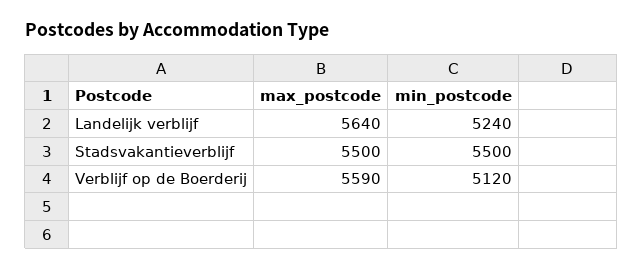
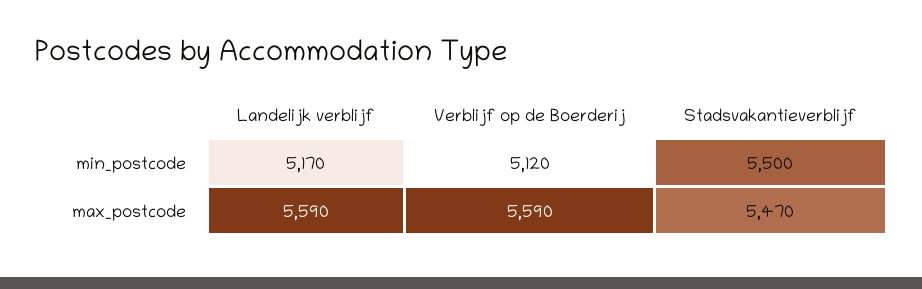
  {
    "max_postcode": {
-     "Landelijk verblijf": 5640,
+     "Landelijk verblijf": 5590,
-     "Stadsvakantieverblijf": 5500,
+     "Stadsvakantieverblijf": 5470,
      "Verblijf op de Boerderij": 5590
    },
    "min_postcode": {
-     "Landelijk verblijf": 5240,
+     "Landelijk verblijf": 5170,
      "Stadsvakantieverblijf": 5500,
      "Verblijf op de Boerderij": 5120
    }
  }

